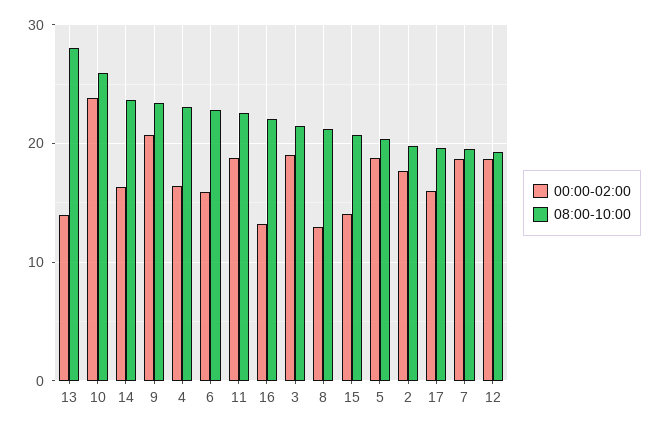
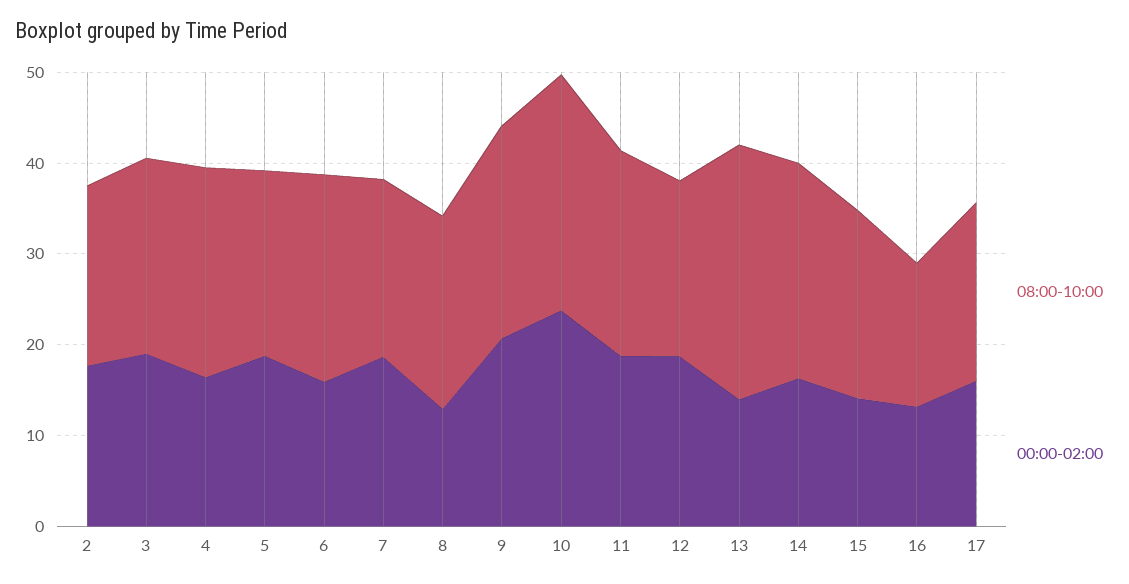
  {
    "00:00-02:00": {
      "13": 14,
      "10": 24,
      "14": 16,
      "9": 21,
      "4": 16,
      "6": 16,
      "11": 19,
      "16": 13,
      "3": 19,
      "8": 13,
      "15": 14,
      "5": 19,
      "2": 18,
      "17": 16,
      "7": 19,
      "12": 19
    },
    "08:00-10:00": {
      "13": 28,
      "10": 26,
      "14": 24,
      "9": 23,
      "4": 23,
      "6": 23,
      "11": 23,
-     "16": 22,
+     "16": 16,
      "3": 22,
      "8": 21,
      "15": 21,
      "5": 20,
      "2": 20,
      "17": 20,
      "7": 20,
      "12": 19
    }
  }

